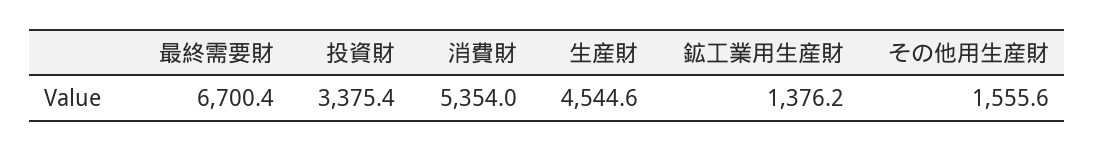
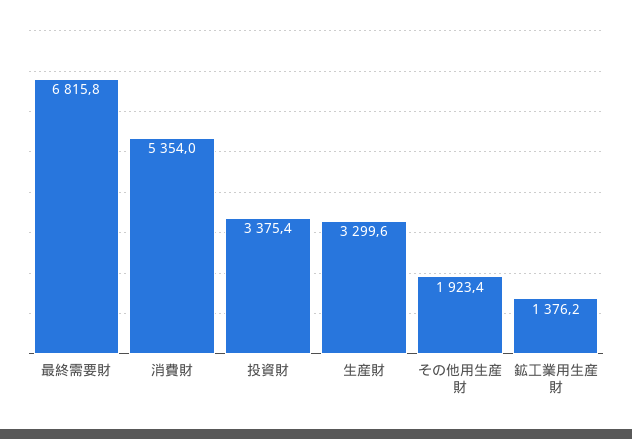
  {
-   "最終需要財": 6700.4,
+   "最終需要財": 6815.8,
    "投資財": 3375.4,
    "消費財": 5354,
-   "生産財": 4544.6,
+   "生産財": 3299.6,
    "鉱工業用生産財": 1376.2,
-   "その他用生産財": 1555.6
+   "その他用生産財": 1923.4
  }

